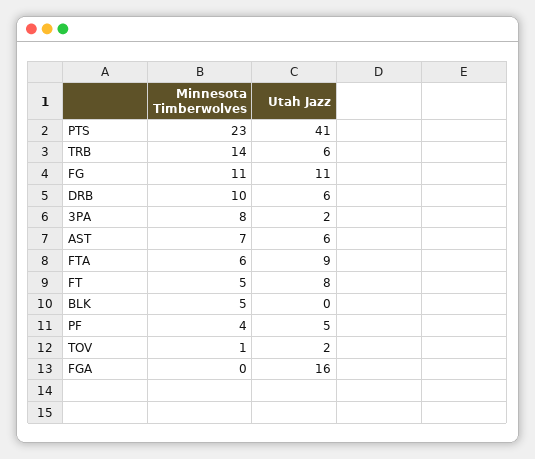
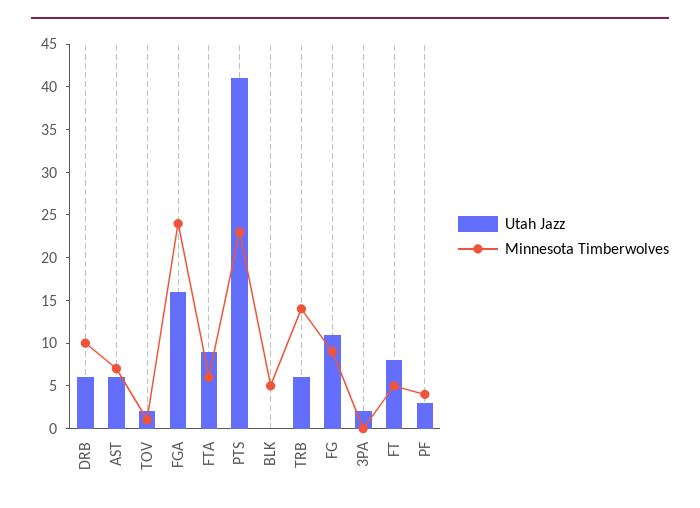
  {
    "Minnesota Timberwolves": {
      "PTS": 23,
      "TRB": 14,
-     "FG": 11,
+     "FG": 9,
      "DRB": 10,
-     "3PA": 8,
+     "3PA": 0,
      "AST": 7,
      "FTA": 6,
      "FT": 5,
      "BLK": 5,
      "PF": 4,
      "TOV": 1,
-     "FGA": 0
+     "FGA": 24
    },
    "Utah Jazz": {
      "PTS": 41,
      "TRB": 6,
      "FG": 11,
      "DRB": 6,
      "3PA": 2,
      "AST": 6,
      "FTA": 9,
      "FT": 8,
      "BLK": 0,
-     "PF": 5,
+     "PF": 3,
      "TOV": 2,
      "FGA": 16
    }
  }

